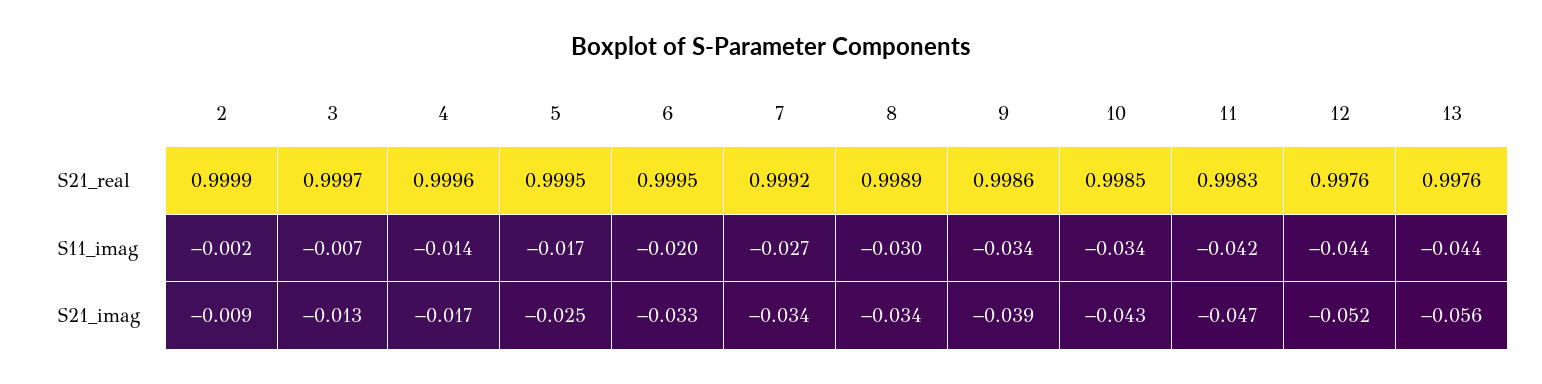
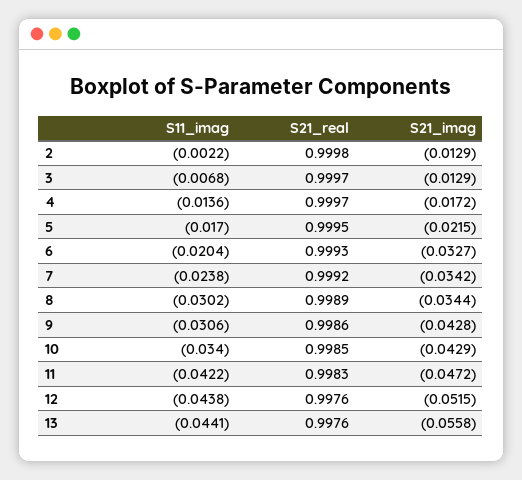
  {
    "2": {
-     "S21_real": 0.9999,
+     "S21_real": 0.9998,
      "S11_imag": -0.0022,
-     "S21_imag": -0.009
+     "S21_imag": -0.0129
    },
    "3": {
      "S21_real": 0.9997,
      "S11_imag": -0.0068,
      "S21_imag": -0.0129
    },
    "4": {
-     "S21_real": 0.9996,
+     "S21_real": 0.9997,
      "S11_imag": -0.0136,
      "S21_imag": -0.0172
    },
    "5": {
      "S21_real": 0.9995,
      "S11_imag": -0.017,
-     "S21_imag": -0.025
+     "S21_imag": -0.0215
    },
    "6": {
-     "S21_real": 0.9995,
+     "S21_real": 0.9993,
      "S11_imag": -0.0204,
      "S21_imag": -0.0327
    },
    "7": {
      "S21_real": 0.9992,
-     "S11_imag": -0.027,
+     "S11_imag": -0.0238,
      "S21_imag": -0.0342
    },
    "8": {
      "S21_real": 0.9989,
      "S11_imag": -0.0302,
      "S21_imag": -0.0344
    },
    "9": {
      "S21_real": 0.9986,
-     "S11_imag": -0.034,
+     "S11_imag": -0.0306,
-     "S21_imag": -0.039
+     "S21_imag": -0.0428
    },
    "10": {
      "S21_real": 0.9985,
      "S11_imag": -0.034,
      "S21_imag": -0.0429
    },
    "11": {
      "S21_real": 0.9983,
      "S11_imag": -0.0422,
      "S21_imag": -0.0472
    },
    "12": {
      "S21_real": 0.9976,
      "S11_imag": -0.0438,
      "S21_imag": -0.0515
    },
    "13": {
      "S21_real": 0.9976,
      "S11_imag": -0.0441,
      "S21_imag": -0.0558
    }
  }

